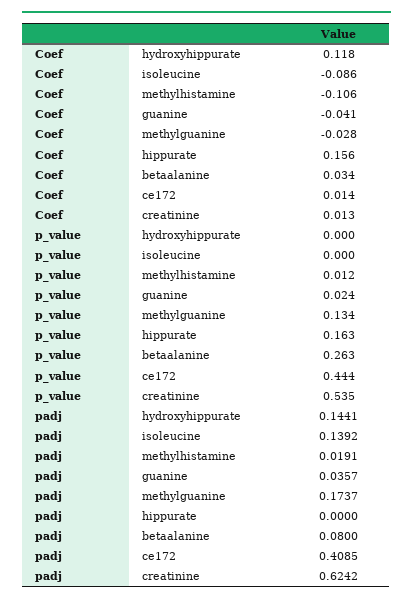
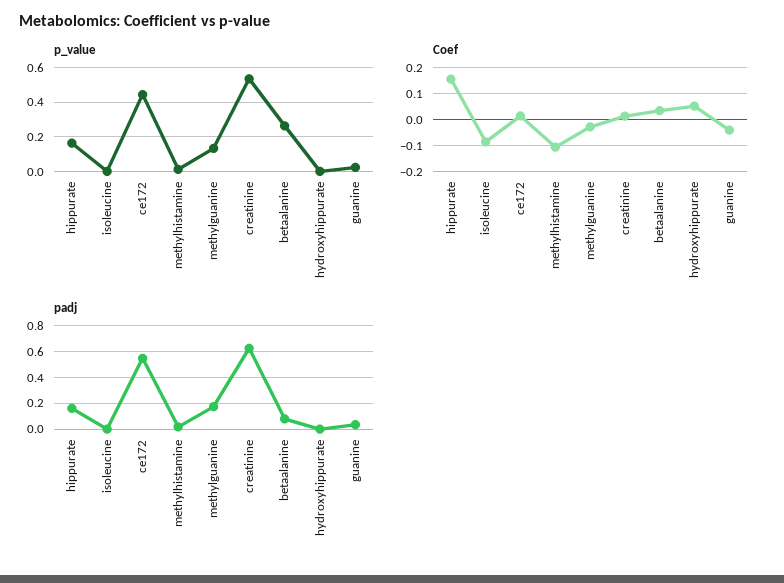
  {
    "Coef": {
-     "hydroxyhippurate": 0.118,
+     "hydroxyhippurate": 0.05,
      "isoleucine": -0.086,
      "methylhistamine": -0.106,
      "guanine": -0.041,
      "methylguanine": -0.028,
      "hippurate": 0.156,
      "betaalanine": 0.034,
      "ce172": 0.014,
      "creatinine": 0.013
    },
    "p_value": {
      "hydroxyhippurate": 0,
      "isoleucine": 0,
      "methylhistamine": 0.012,
      "guanine": 0.024,
      "methylguanine": 0.134,
      "hippurate": 0.163,
      "betaalanine": 0.263,
      "ce172": 0.444,
      "creatinine": 0.535
    },
    "padj": {
-     "hydroxyhippurate": 0.1441,
+     "hydroxyhippurate": 0,
-     "isoleucine": 0.1392,
+     "isoleucine": 0,
      "methylhistamine": 0.0191,
      "guanine": 0.0357,
      "methylguanine": 0.1737,
-     "hippurate": 0,
+     "hippurate": 0.15,
      "betaalanine": 0.08,
-     "ce172": 0.4085,
+     "ce172": 0.55,
      "creatinine": 0.6242
    }
  }

